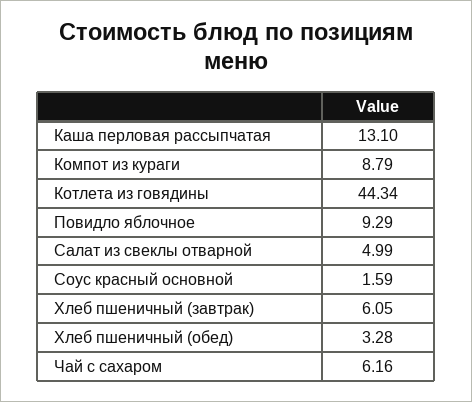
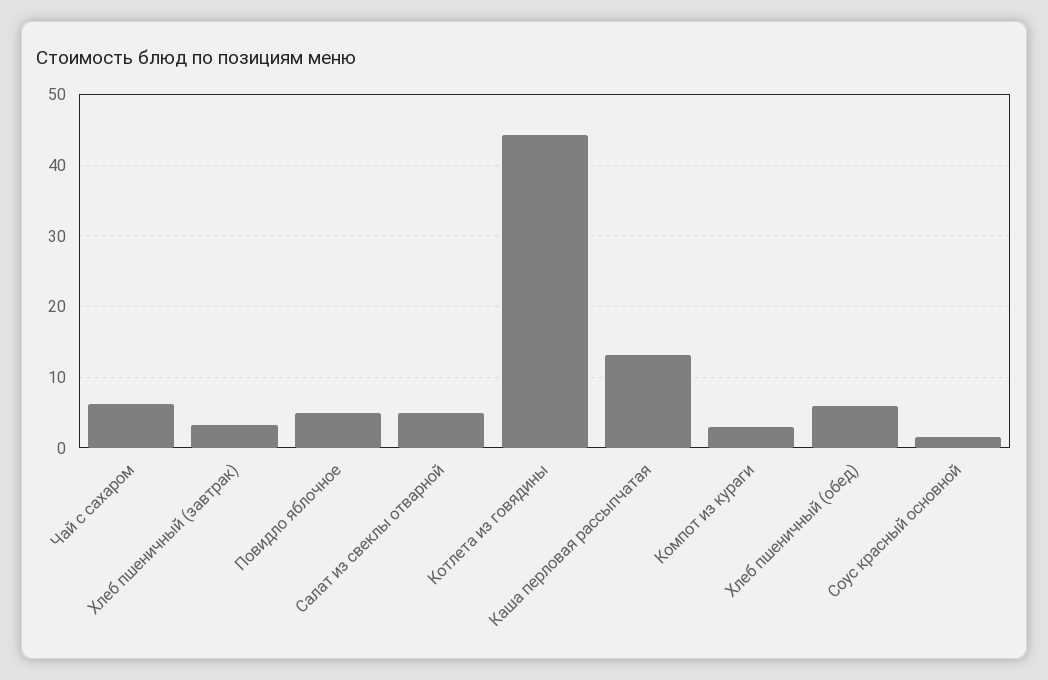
  {
    "Каша перловая рассыпчатая": 13.1,
-   "Компот из кураги": 8.79,
+   "Компот из кураги": 3,
    "Котлета из говядины": 44.34,
-   "Повидло яблочное": 9.29,
+   "Повидло яблочное": 5,
    "Салат из свеклы отварной": 4.99,
    "Соус красный основной": 1.59,
-   "Хлеб пшеничный (завтрак)": 6.05,
+   "Хлеб пшеничный (завтрак)": 3,
-   "Хлеб пшеничный (обед)": 3.28,
+   "Хлеб пшеничный (обед)": 6,
    "Чай с сахаром": 6.16
  }

